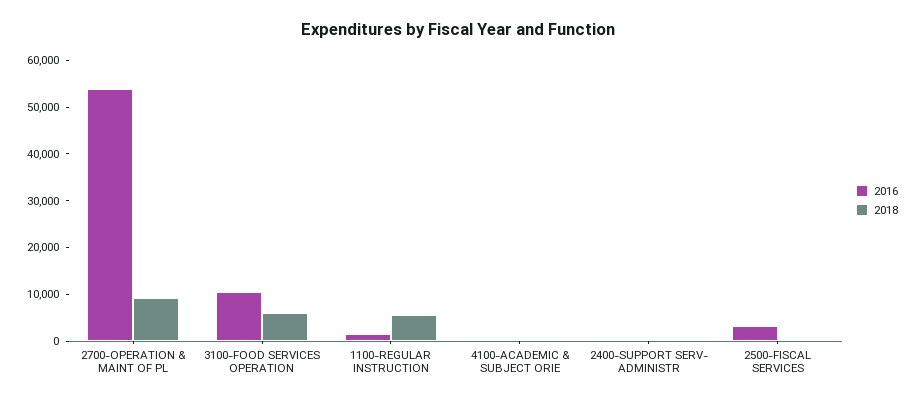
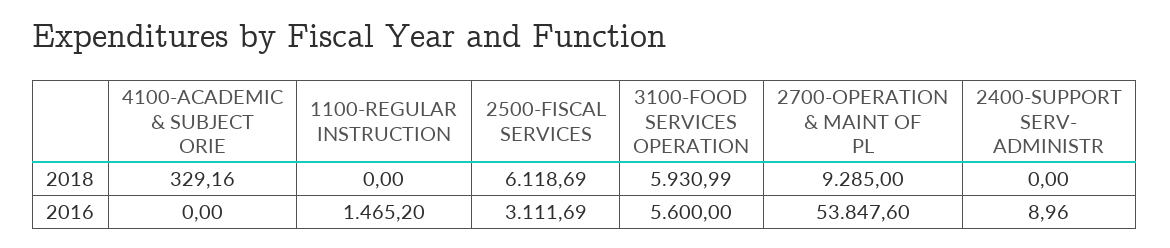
  {
    "2016": {
      "2700-OPERATION & MAINT OF PL": 53847.6,
-     "3100-FOOD SERVICES OPERATION": 10000,
+     "3100-FOOD SERVICES OPERATION": 5600,
      "1100-REGULAR INSTRUCTION": 1465.2,
      "4100-ACADEMIC & SUBJECT ORIE": 0,
      "2400-SUPPORT SERV- ADMINISTR": 8.96,
      "2500-FISCAL SERVICES": 3111.69
    },
    "2018": {
      "2700-OPERATION & MAINT OF PL": 9285,
      "3100-FOOD SERVICES OPERATION": 5930.99,
-     "1100-REGULAR INSTRUCTION": 6000,
+     "1100-REGULAR INSTRUCTION": 0,
      "4100-ACADEMIC & SUBJECT ORIE": 329.16,
      "2400-SUPPORT SERV- ADMINISTR": 0,
-     "2500-FISCAL SERVICES": 0
+     "2500-FISCAL SERVICES": 6118.69
    }
  }

